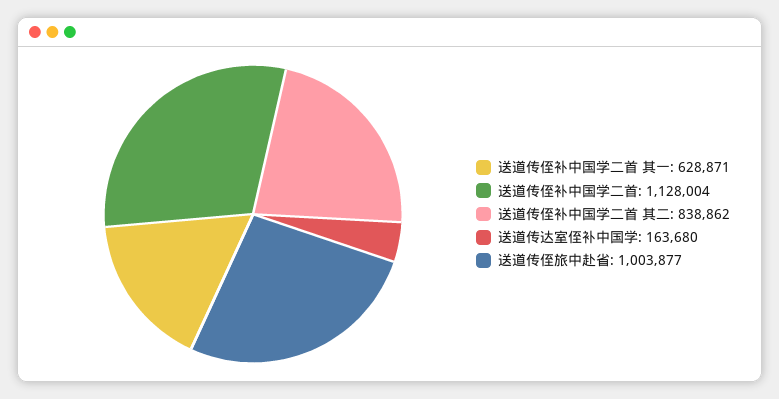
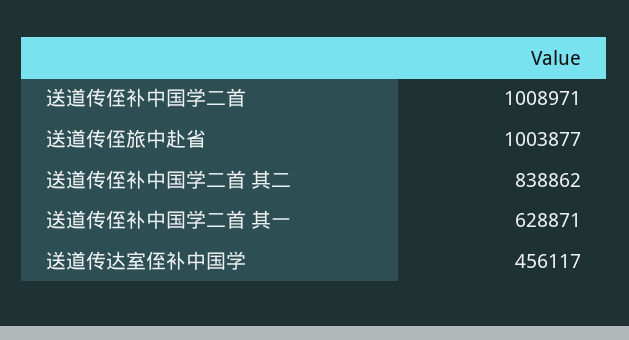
  {
    "送道传侄补中国学二首 其一": 628871,
-   "送道传侄补中国学二首": 1128004,
+   "送道传侄补中国学二首": 1008971,
    "送道传侄补中国学二首 其二": 838862,
-   "送道传达室侄补中国学": 163680,
+   "送道传达室侄补中国学": 456117,
    "送道传侄旅中赴省": 1003877
  }

